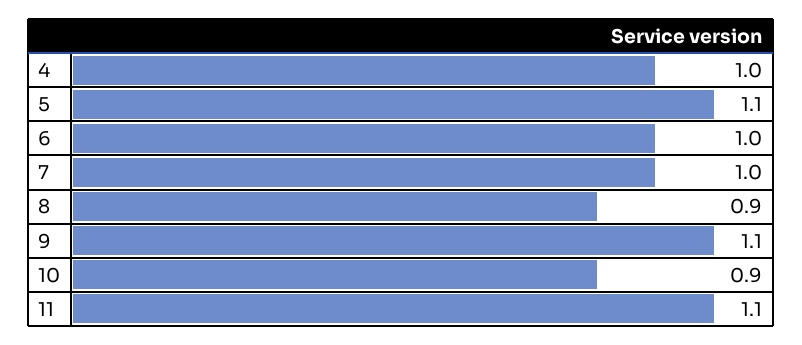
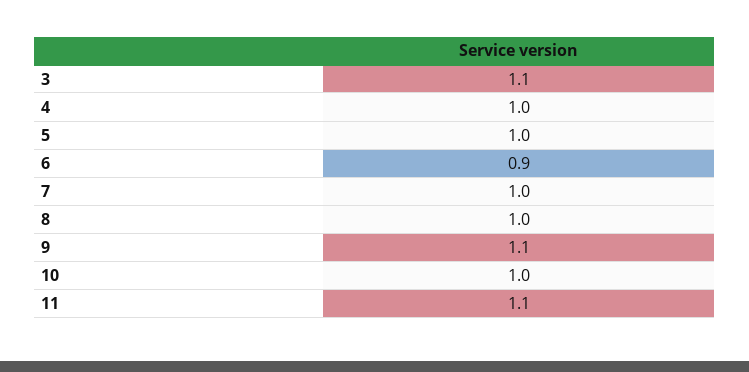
  {
    "4": 1,
-   "5": 1.1,
+   "5": 1,
-   "6": 1,
+   "6": 0.9,
    "7": 1,
-   "8": 0.9,
+   "8": 1,
    "9": 1.1,
-   "10": 0.9,
+   "10": 1,
-   "11": 1.1
+   "11": 1.1,
+   "3": 1.1
  }

